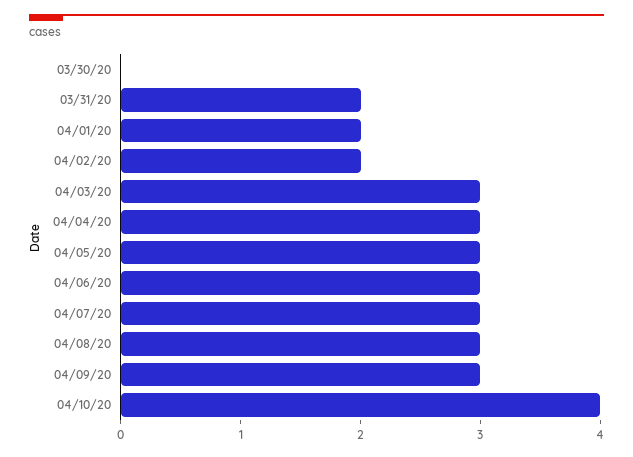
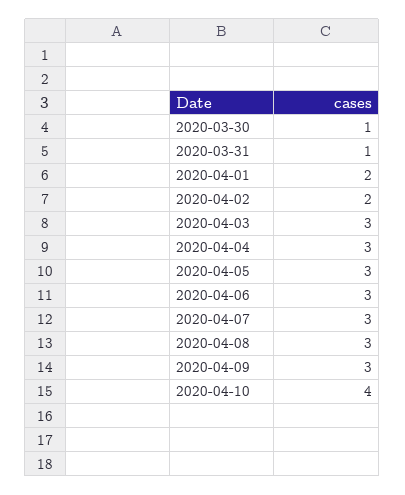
  {
-   "03/30/20": 0,
+   "03/30/20": 1,
-   "03/31/20": 2,
+   "03/31/20": 1,
    "04/01/20": 2,
    "04/02/20": 2,
    "04/03/20": 3,
    "04/04/20": 3,
    "04/05/20": 3,
    "04/06/20": 3,
    "04/07/20": 3,
    "04/08/20": 3,
    "04/09/20": 3,
    "04/10/20": 4
  }

